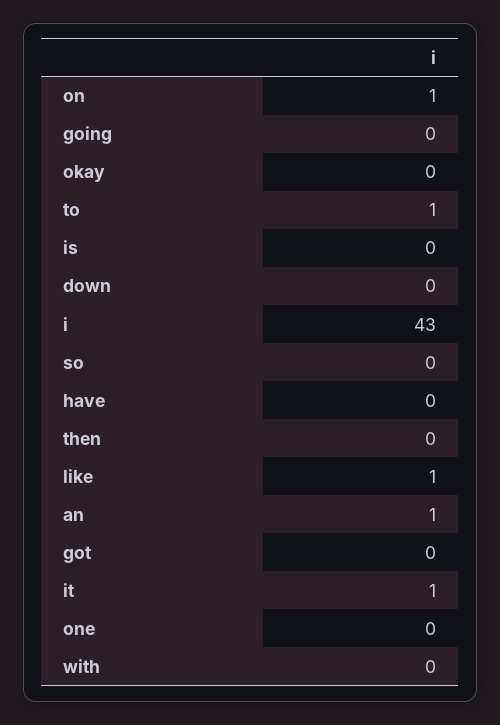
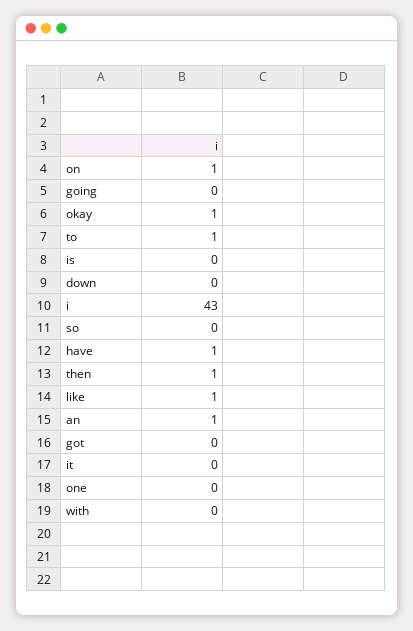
  {
    "on": 1,
    "going": 0,
-   "okay": 0,
+   "okay": 1,
    "to": 1,
    "is": 0,
    "down": 0,
    "i": 43,
    "so": 0,
-   "have": 0,
+   "have": 1,
-   "then": 0,
+   "then": 1,
    "like": 1,
    "an": 1,
    "got": 0,
-   "it": 1,
+   "it": 0,
    "one": 0,
    "with": 0
  }

